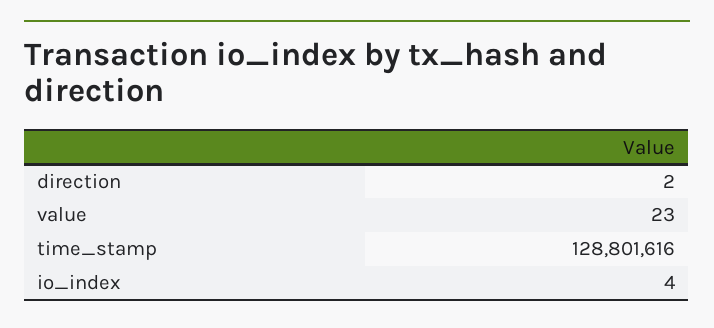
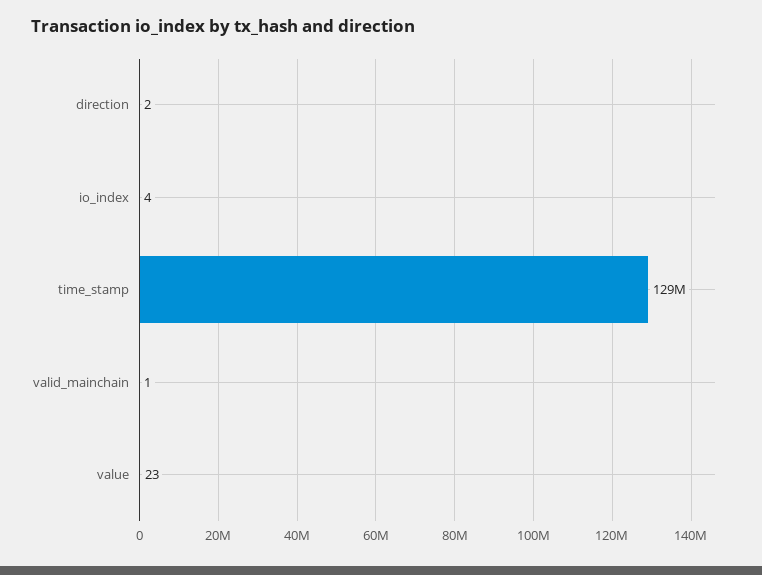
  {
    "direction": 2,
    "value": 23,
    "time_stamp": 128801616,
-   "io_index": 4
+   "io_index": 4,
+   "valid_mainchain": 1
  }

